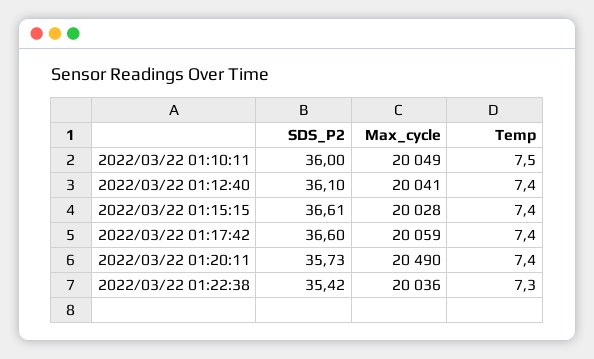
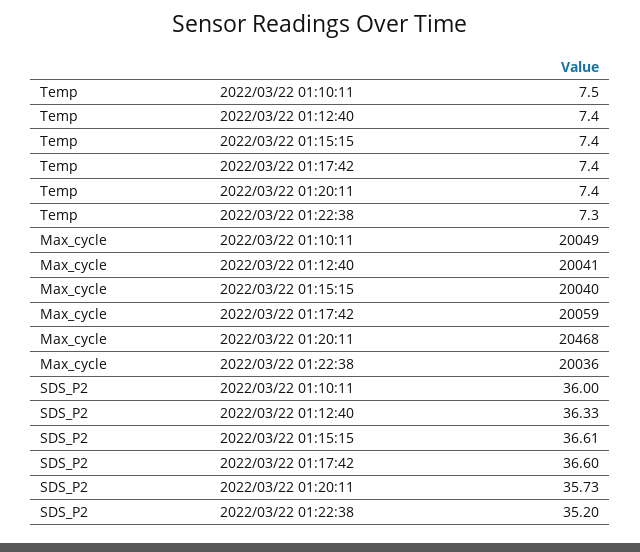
  {
    "SDS_P2": {
      "2022/03/22 01:10:11": 36,
-     "2022/03/22 01:12:40": 36.1,
+     "2022/03/22 01:12:40": 36.33,
      "2022/03/22 01:15:15": 36.61,
      "2022/03/22 01:17:42": 36.6,
      "2022/03/22 01:20:11": 35.73,
-     "2022/03/22 01:22:38": 35.42
+     "2022/03/22 01:22:38": 35.2
    },
    "Max_cycle": {
      "2022/03/22 01:10:11": 20049,
      "2022/03/22 01:12:40": 20041,
-     "2022/03/22 01:15:15": 20028,
+     "2022/03/22 01:15:15": 20040,
      "2022/03/22 01:17:42": 20059,
-     "2022/03/22 01:20:11": 20490,
+     "2022/03/22 01:20:11": 20468,
      "2022/03/22 01:22:38": 20036
    },
    "Temp": {
      "2022/03/22 01:10:11": 7.5,
      "2022/03/22 01:12:40": 7.4,
      "2022/03/22 01:15:15": 7.4,
      "2022/03/22 01:17:42": 7.4,
      "2022/03/22 01:20:11": 7.4,
      "2022/03/22 01:22:38": 7.3
    }
  }

